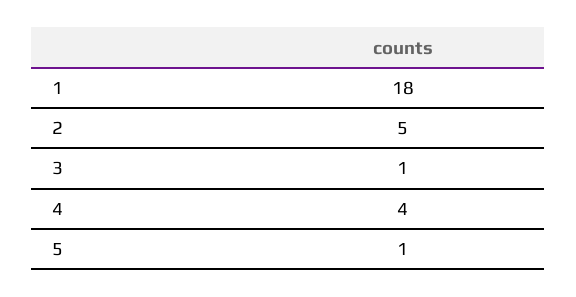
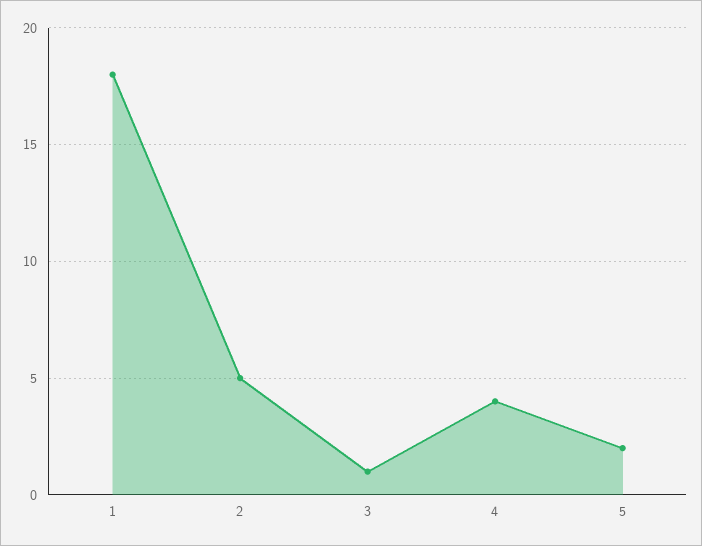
  {
    "1": 18,
    "2": 5,
    "3": 1,
    "4": 4,
-   "5": 1
+   "5": 2
  }

